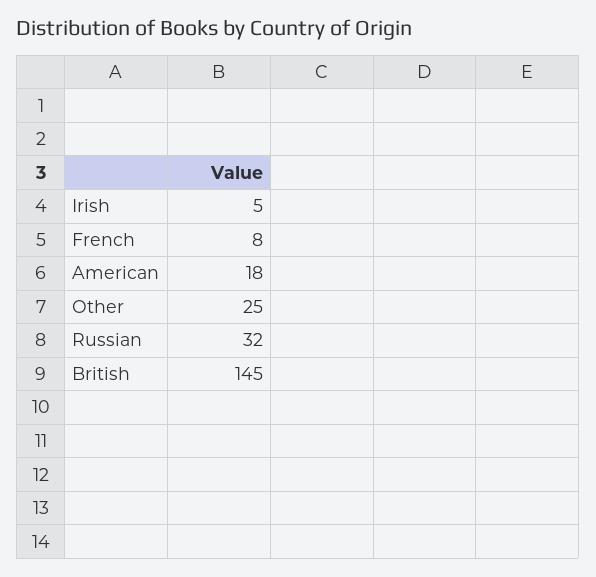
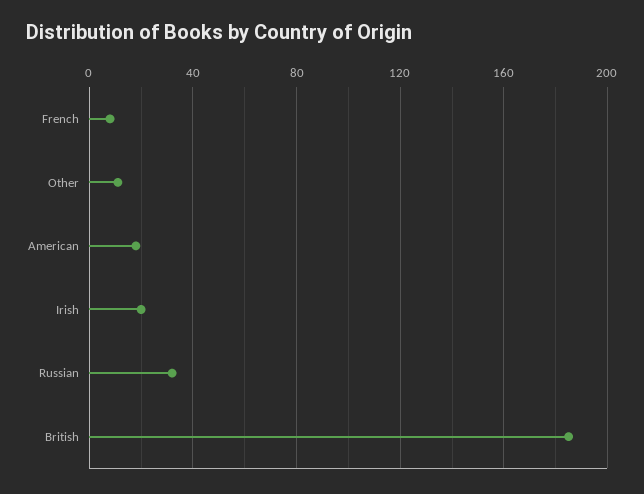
  {
-   "Irish": 5,
+   "Irish": 20,
    "French": 8,
    "American": 18,
-   "Other": 25,
+   "Other": 10,
    "Russian": 32,
-   "British": 145
+   "British": 185
  }

